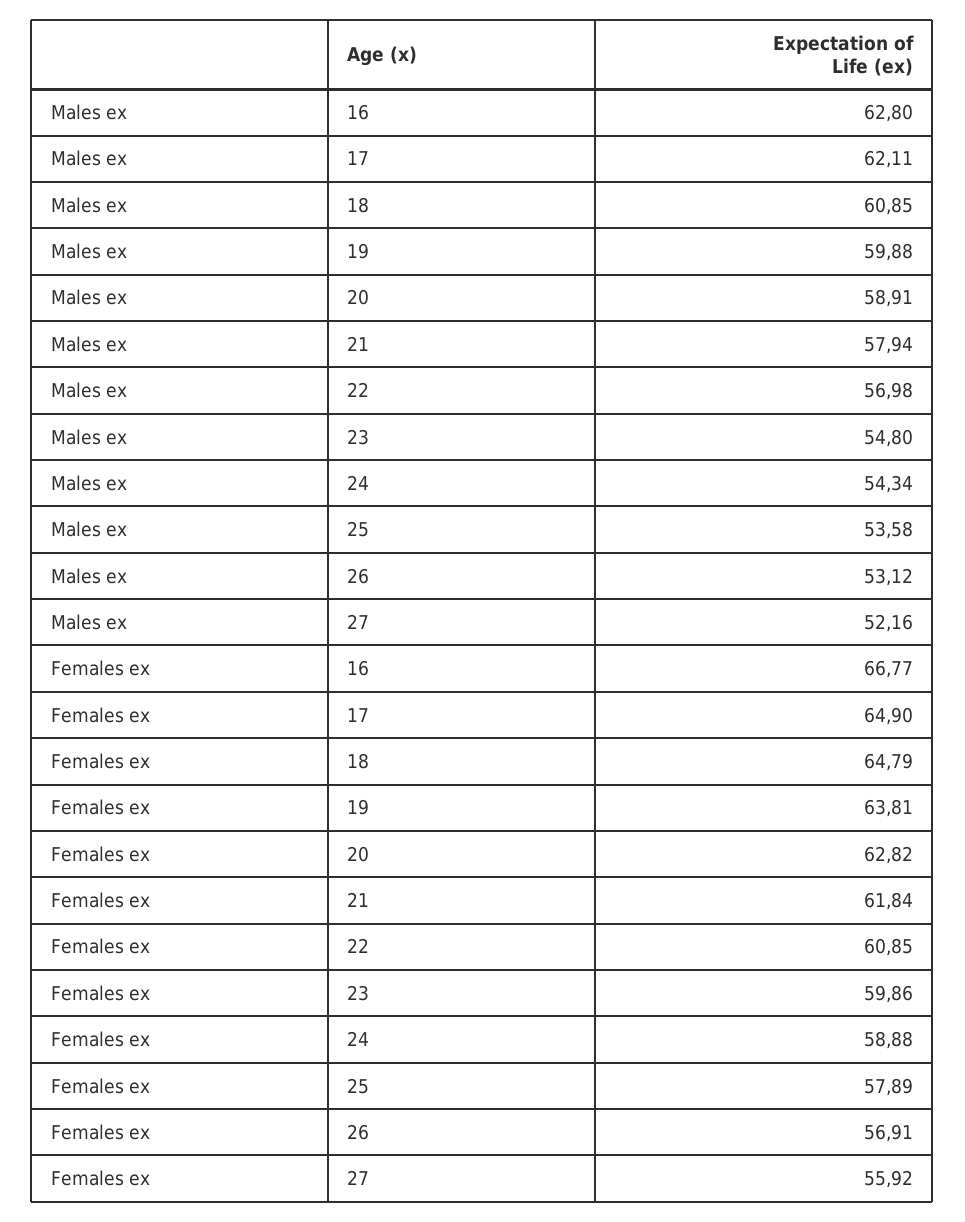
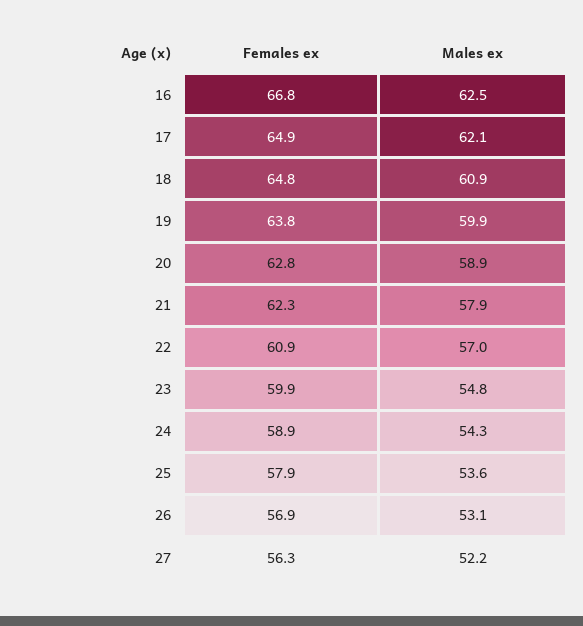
  {
    "Males ex": {
-     "16": 62.8,
+     "16": 62.5,
      "17": 62.11,
      "18": 60.85,
      "19": 59.88,
      "20": 58.91,
      "21": 57.94,
      "22": 56.98,
      "23": 54.8,
      "24": 54.34,
      "25": 53.58,
      "26": 53.12,
      "27": 52.16
    },
    "Females ex": {
      "16": 66.77,
      "17": 64.9,
      "18": 64.79,
      "19": 63.81,
      "20": 62.82,
-     "21": 61.84,
+     "21": 62.3,
      "22": 60.85,
      "23": 59.86,
      "24": 58.88,
      "25": 57.89,
      "26": 56.91,
-     "27": 55.92
+     "27": 56.3
    }
  }

